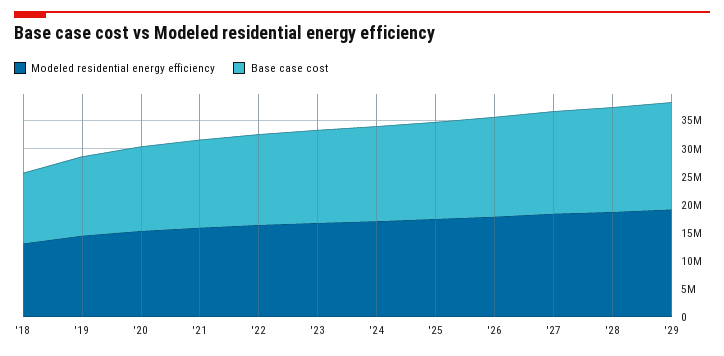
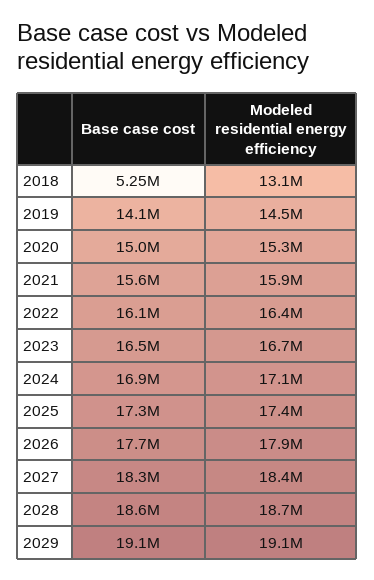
  {
    "Modeled residential energy efficiency": {
      "'18": 13100000,
      "'19": 14500000,
      "'20": 15300000,
      "'21": 15900000,
      "'22": 16400000,
      "'23": 16700000,
      "'24": 17100000,
      "'25": 17400000,
      "'26": 17900000,
      "'27": 18400000,
      "'28": 18700000,
      "'29": 19100000
    },
    "Base case cost": {
-     "'18": 12500000,
+     "'18": 5250000,
      "'19": 14100000,
      "'20": 15000000,
      "'21": 15600000,
      "'22": 16100000,
      "'23": 16500000,
      "'24": 16900000,
      "'25": 17300000,
      "'26": 17700000,
      "'27": 18300000,
      "'28": 18600000,
      "'29": 19100000
    }
  }

